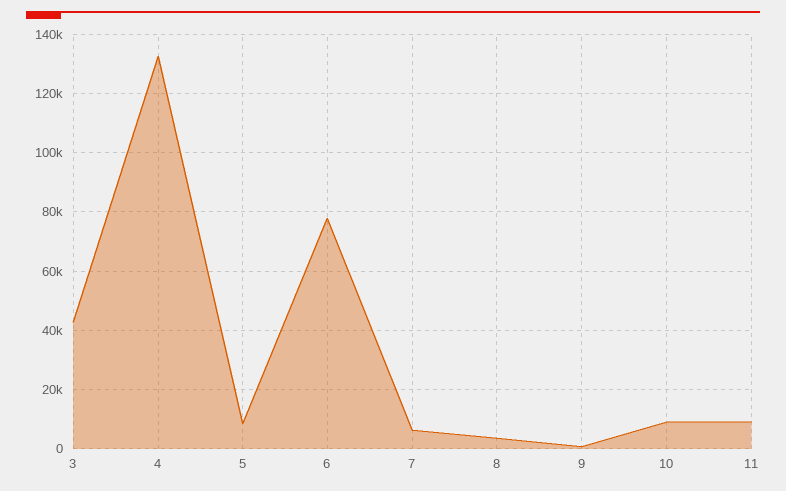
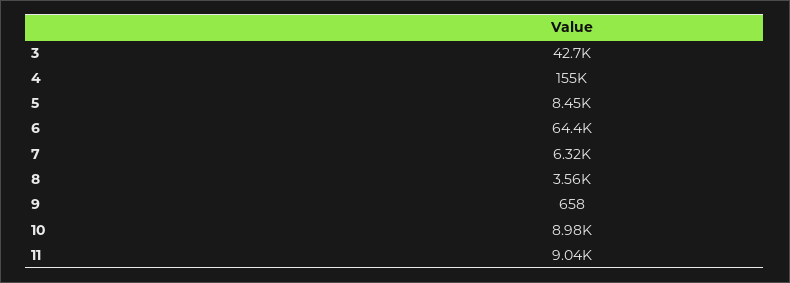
  {
    "3": 42700,
-   "4": 132500,
+   "4": 155000,
    "5": 8450,
-   "6": 77500,
+   "6": 64400,
    "7": 6320,
    "8": 3560,
    "9": 658,
    "10": 8980,
    "11": 9040
  }

